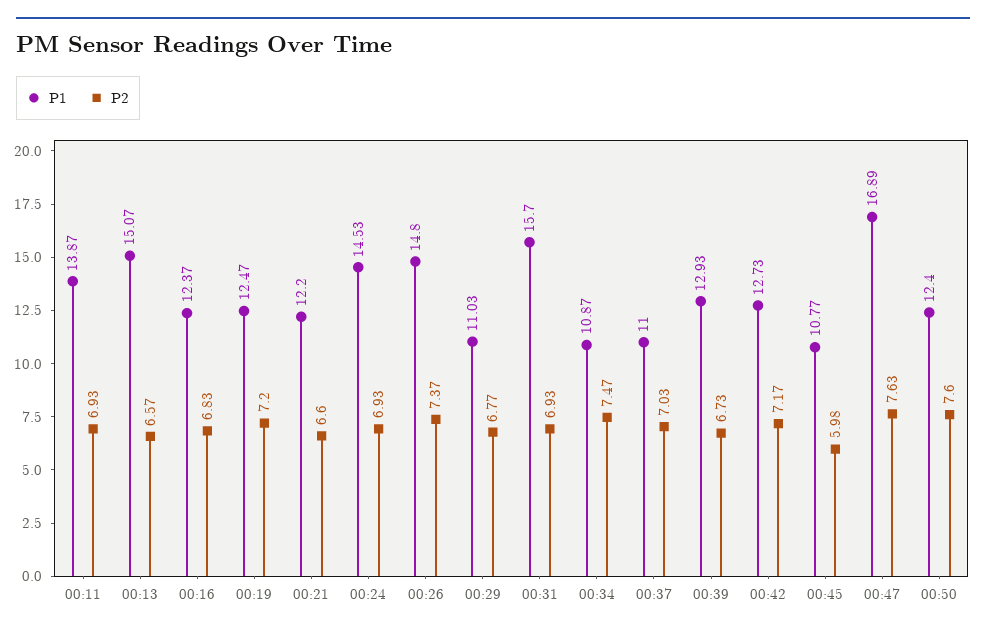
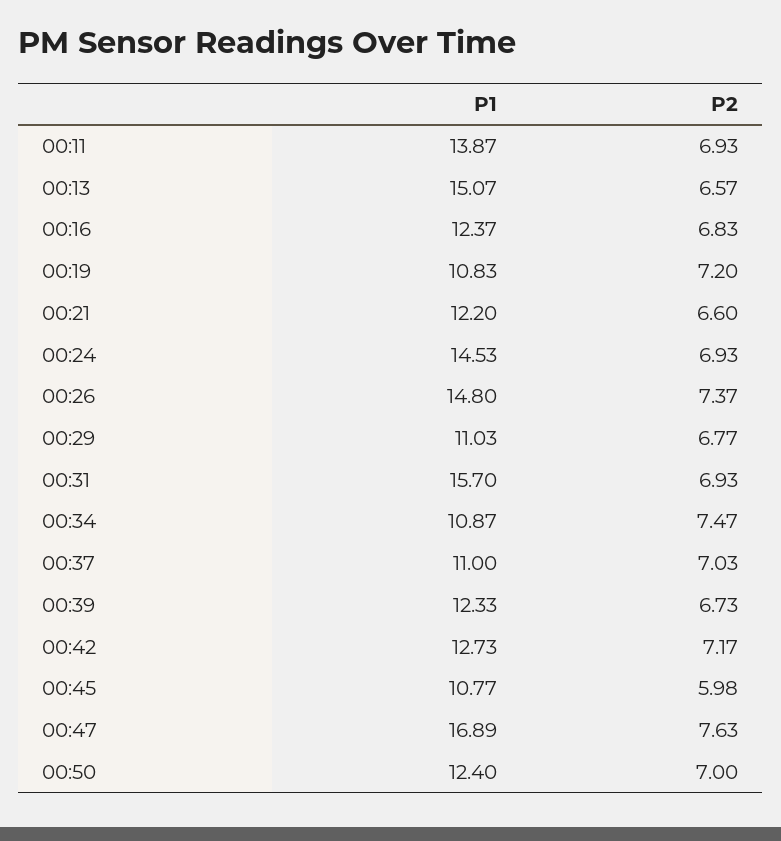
  {
    "P1": {
      "00:11": 13.87,
      "00:13": 15.07,
      "00:16": 12.37,
-     "00:19": 12.47,
+     "00:19": 10.83,
      "00:21": 12.2,
      "00:24": 14.53,
      "00:26": 14.8,
      "00:29": 11.03,
      "00:31": 15.7,
      "00:34": 10.87,
      "00:37": 11,
-     "00:39": 12.93,
+     "00:39": 12.33,
      "00:42": 12.73,
      "00:45": 10.77,
      "00:47": 16.89,
      "00:50": 12.4
    },
    "P2": {
      "00:11": 6.93,
      "00:13": 6.57,
      "00:16": 6.83,
      "00:19": 7.2,
      "00:21": 6.6,
      "00:24": 6.93,
      "00:26": 7.37,
      "00:29": 6.77,
      "00:31": 6.93,
      "00:34": 7.47,
      "00:37": 7.03,
      "00:39": 6.73,
      "00:42": 7.17,
      "00:45": 5.98,
      "00:47": 7.63,
-     "00:50": 7.6
+     "00:50": 7
    }
  }

